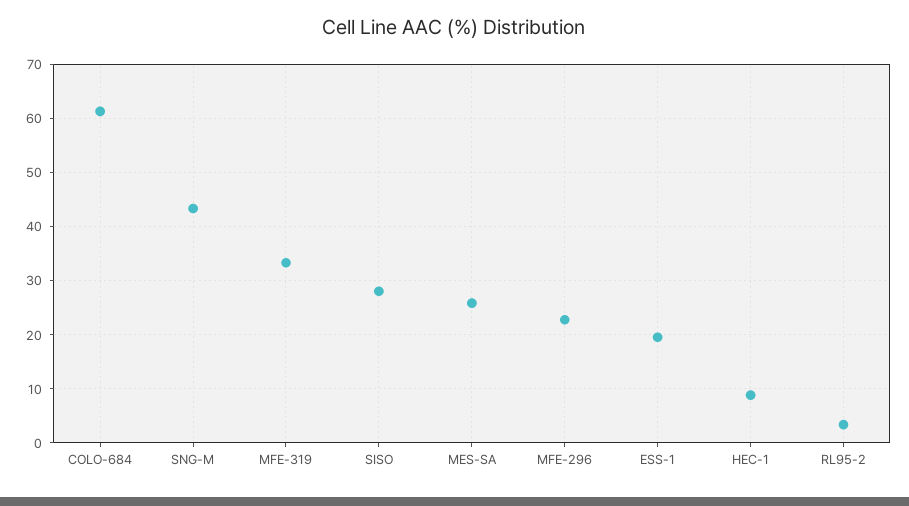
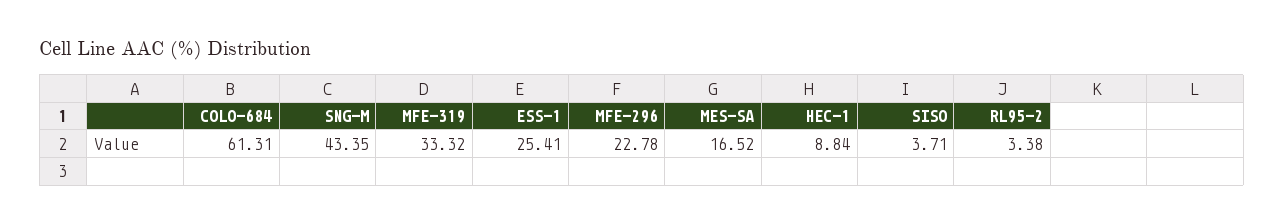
  {
    "COLO-684": 61.31,
    "SNG-M": 43.35,
    "MFE-319": 33.32,
-   "SISO": 28,
+   "SISO": 3.71,
-   "MES-SA": 26,
+   "MES-SA": 16.52,
    "MFE-296": 22.78,
-   "ESS-1": 20,
+   "ESS-1": 25.41,
    "HEC-1": 8.84,
    "RL95-2": 3.38
  }

